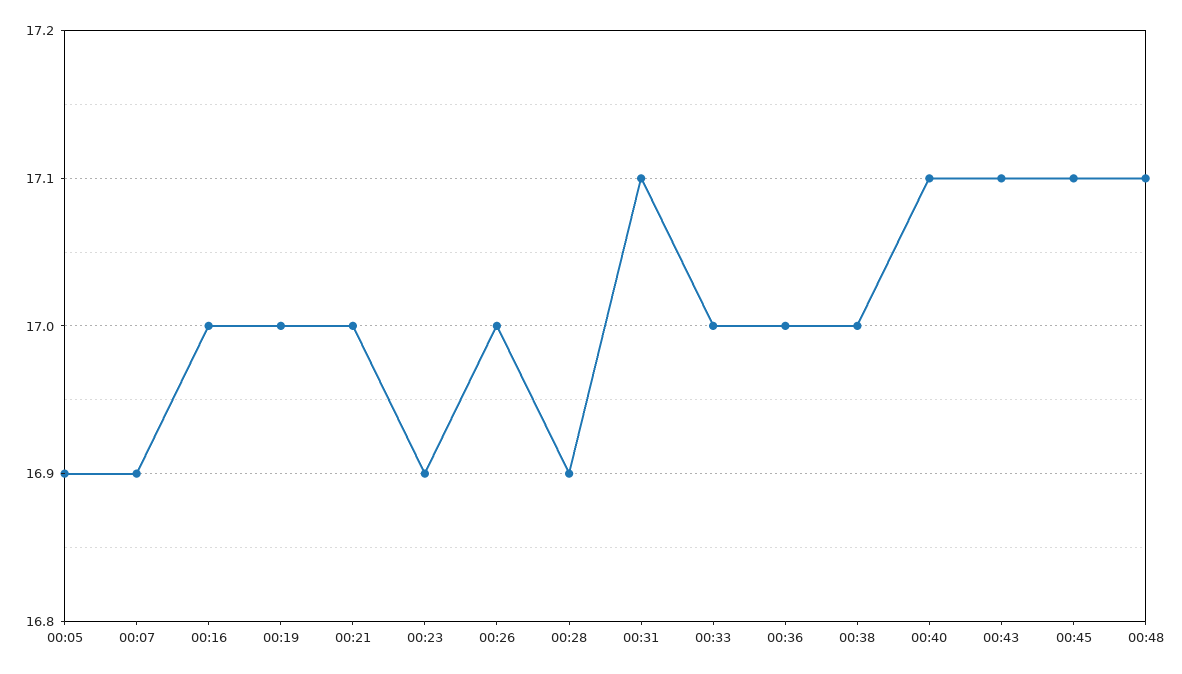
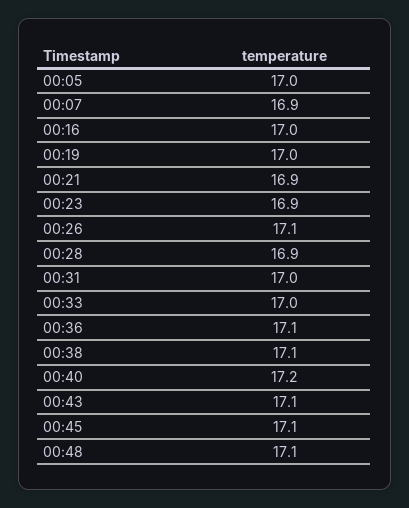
  {
-   "00:05": 16.9,
+   "00:05": 17,
    "00:07": 16.9,
    "00:16": 17,
    "00:19": 17,
-   "00:21": 17,
+   "00:21": 16.9,
    "00:23": 16.9,
-   "00:26": 17,
+   "00:26": 17.1,
    "00:28": 16.9,
-   "00:31": 17.1,
+   "00:31": 17,
    "00:33": 17,
-   "00:36": 17,
+   "00:36": 17.1,
-   "00:38": 17,
+   "00:38": 17.1,
-   "00:40": 17.1,
+   "00:40": 17.2,
    "00:43": 17.1,
    "00:45": 17.1,
    "00:48": 17.1
  }

